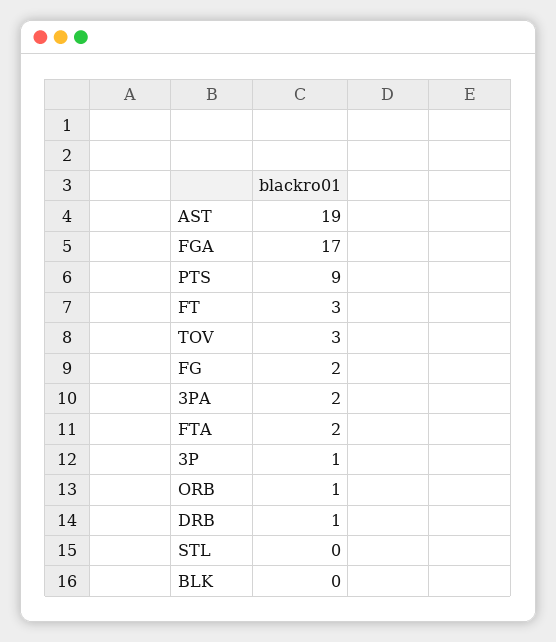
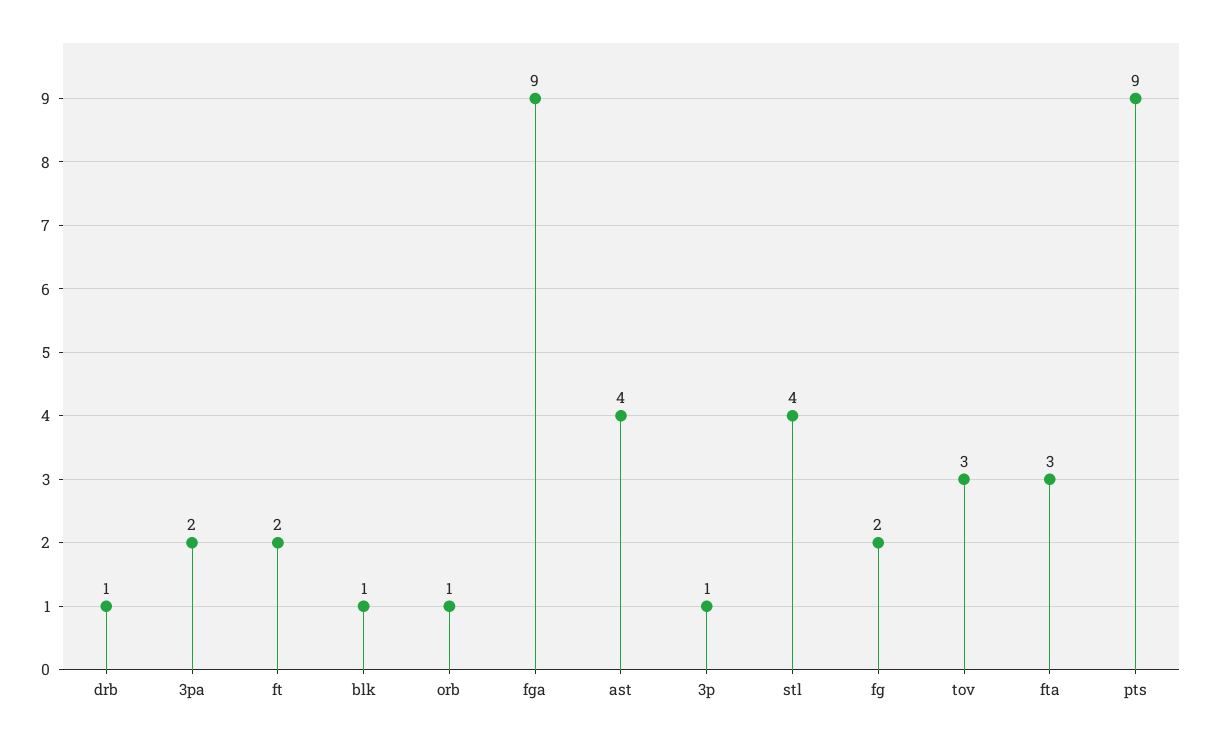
  {
-   "AST": 19,
+   "AST": 4,
-   "FGA": 17,
+   "FGA": 9,
    "PTS": 9,
-   "FT": 3,
+   "FT": 2,
    "TOV": 3,
    "FG": 2,
    "3PA": 2,
-   "FTA": 2,
+   "FTA": 3,
    "3P": 1,
    "ORB": 1,
    "DRB": 1,
-   "STL": 0,
+   "STL": 4,
-   "BLK": 0
+   "BLK": 1
  }

